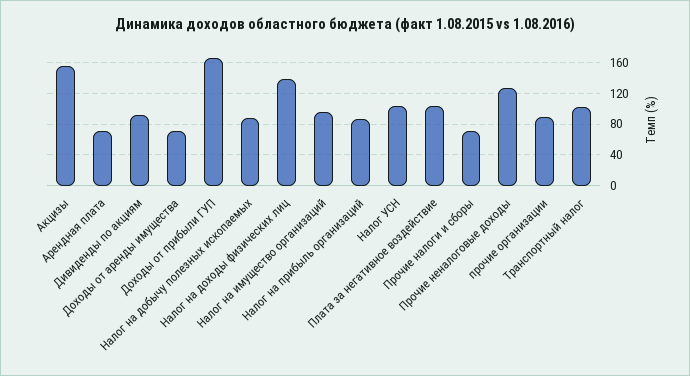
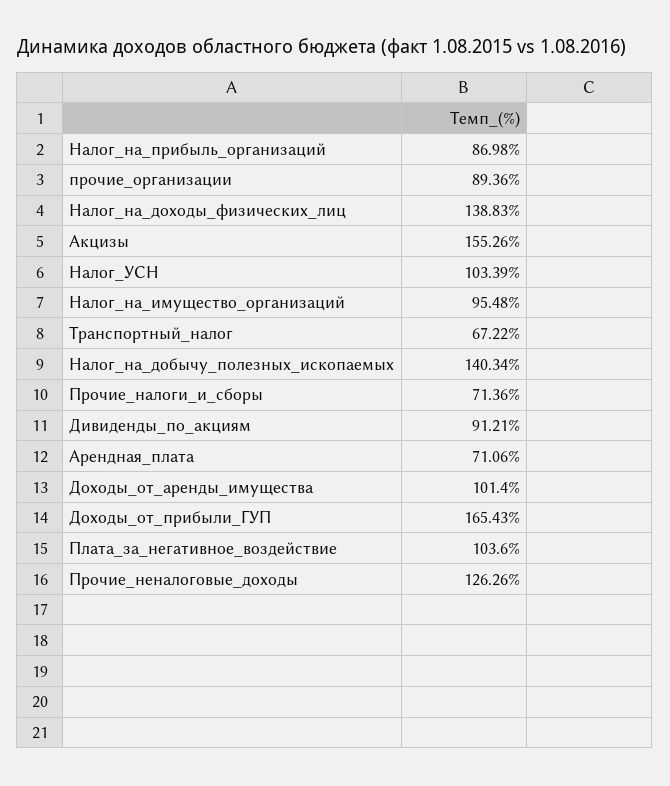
  {
    "Акцизы": 155.26,
    "Арендная плата": 71.06,
    "Дивиденды по акциям": 91.21,
-   "Доходы от аренды имущества": 70,
+   "Доходы от аренды имущества": 101.4,
    "Доходы от прибыли ГУП": 165.43,
-   "Налог на добычу полезных ископаемых": 90,
+   "Налог на добычу полезных ископаемых": 140.34,
    "Налог на доходы физических лиц": 138.83,
    "Налог на имущество организаций": 95.48,
    "Налог на прибыль организаций": 86.98,
    "Налог УСН": 103.39,
    "Плата за негативное воздействие": 103.6,
    "Прочие налоги и сборы": 71.36,
    "Прочие неналоговые доходы": 126.26,
    "прочие организации": 89.36,
-   "Транспортный налог": 100
+   "Транспортный налог": 67.22
  }

